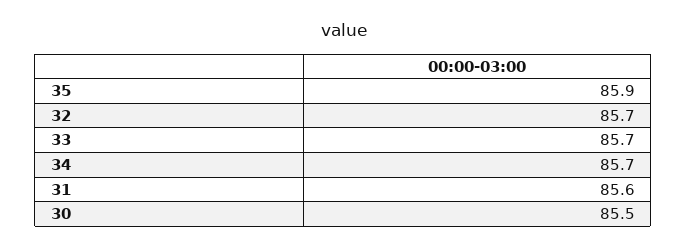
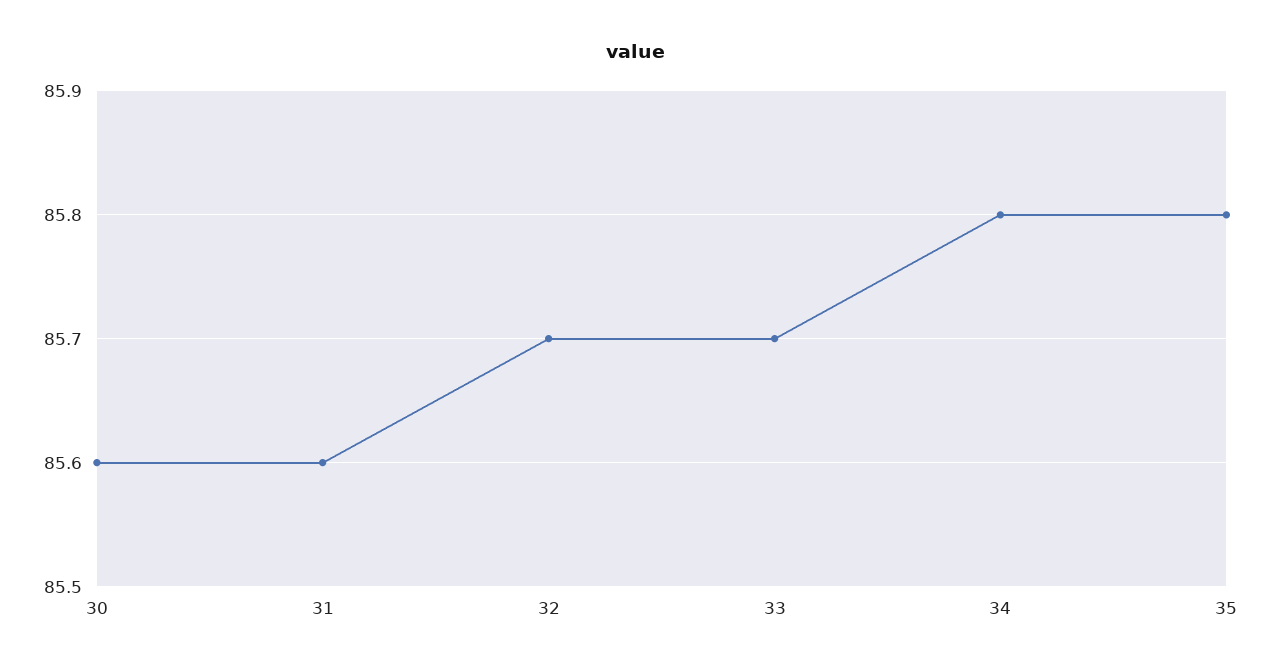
  {
-   "35": 85.9,
+   "35": 85.8,
    "32": 85.7,
    "33": 85.7,
-   "34": 85.7,
+   "34": 85.8,
    "31": 85.6,
-   "30": 85.5
+   "30": 85.6
  }

